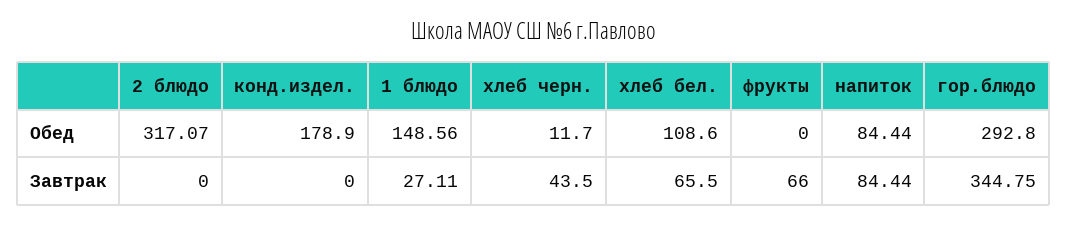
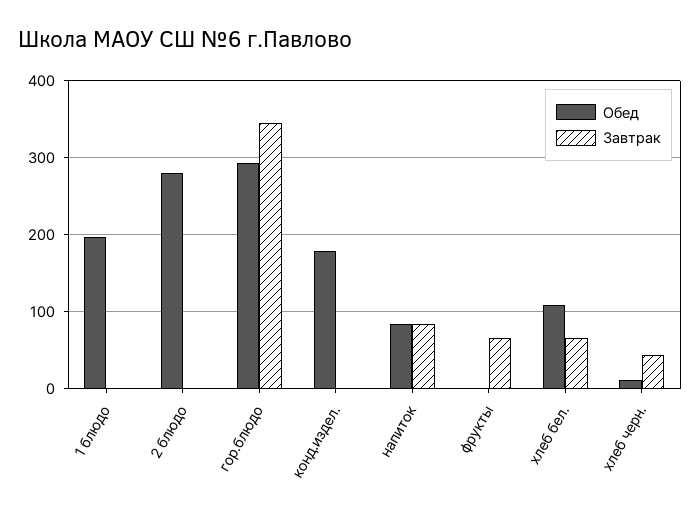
  {
    "Обед": {
-     "2 блюдо": 317.07,
+     "2 блюдо": 280,
      "конд.издел.": 178.9,
-     "1 блюдо": 148.56,
+     "1 блюдо": 200,
      "хлеб черн.": 11.7,
      "хлеб бел.": 108.6,
      "фрукты": 0,
      "напиток": 84.44,
      "гор.блюдо": 292.8
    },
    "Завтрак": {
      "2 блюдо": 0,
      "конд.издел.": 0,
-     "1 блюдо": 27.11,
+     "1 блюдо": 0,
      "хлеб черн.": 43.5,
      "хлеб бел.": 65.5,
      "фрукты": 66,
      "напиток": 84.44,
      "гор.блюдо": 344.75
    }
  }

